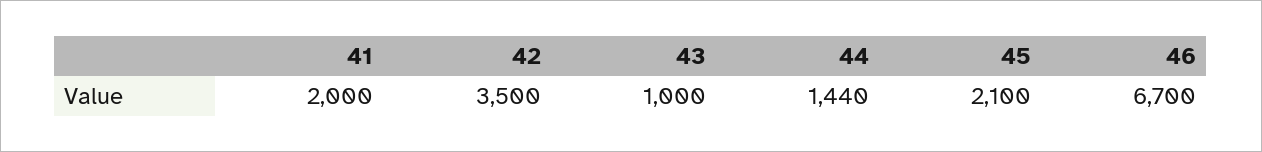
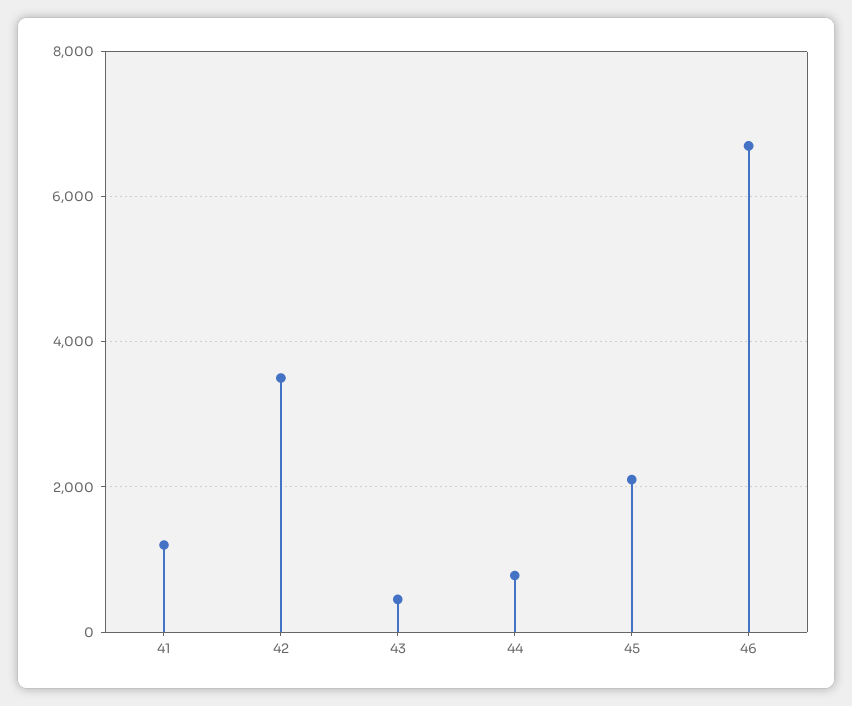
  {
-   "41": 2000,
+   "41": 1200,
    "42": 3500,
-   "43": 1000,
+   "43": 400,
-   "44": 1440,
+   "44": 800,
    "45": 2100,
    "46": 6700
  }

